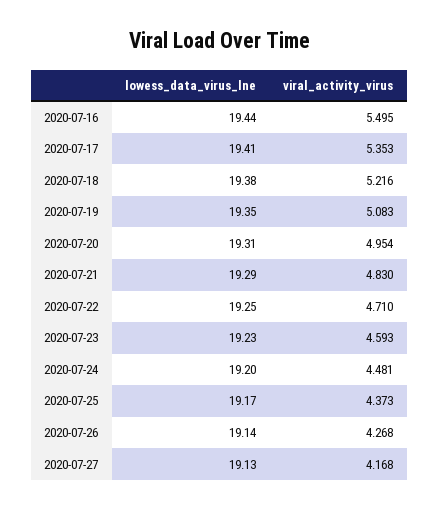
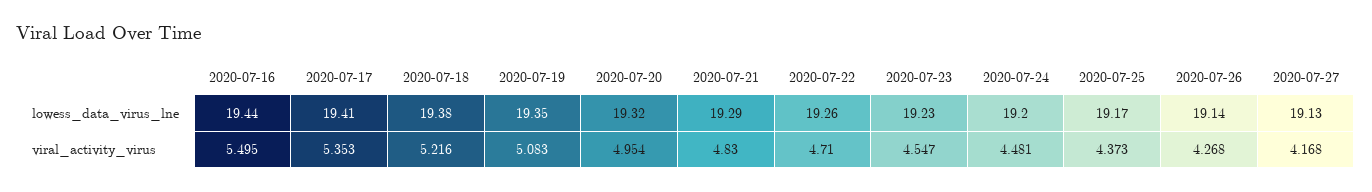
  {
    "lowess_data_virus_lne": {
      "2020-07-16": 19.44,
      "2020-07-17": 19.41,
      "2020-07-18": 19.38,
      "2020-07-19": 19.35,
-     "2020-07-20": 19.31,
+     "2020-07-20": 19.32,
      "2020-07-21": 19.29,
-     "2020-07-22": 19.25,
+     "2020-07-22": 19.26,
      "2020-07-23": 19.23,
      "2020-07-24": 19.2,
      "2020-07-25": 19.17,
      "2020-07-26": 19.14,
      "2020-07-27": 19.13
    },
    "viral_activity_virus": {
      "2020-07-16": 5.495,
      "2020-07-17": 5.353,
      "2020-07-18": 5.216,
      "2020-07-19": 5.083,
      "2020-07-20": 4.954,
      "2020-07-21": 4.83,
      "2020-07-22": 4.71,
-     "2020-07-23": 4.593,
+     "2020-07-23": 4.547,
      "2020-07-24": 4.481,
      "2020-07-25": 4.373,
      "2020-07-26": 4.268,
      "2020-07-27": 4.168
    }
  }

